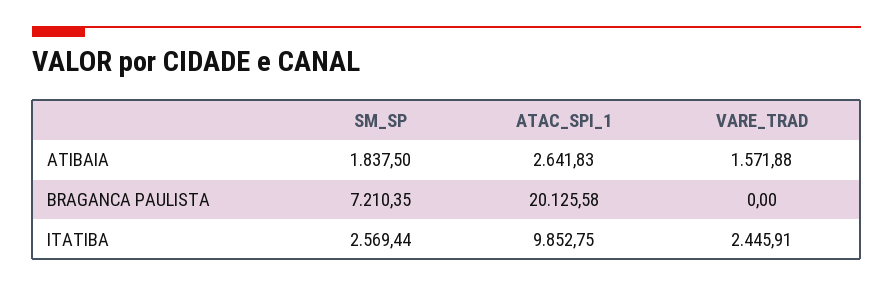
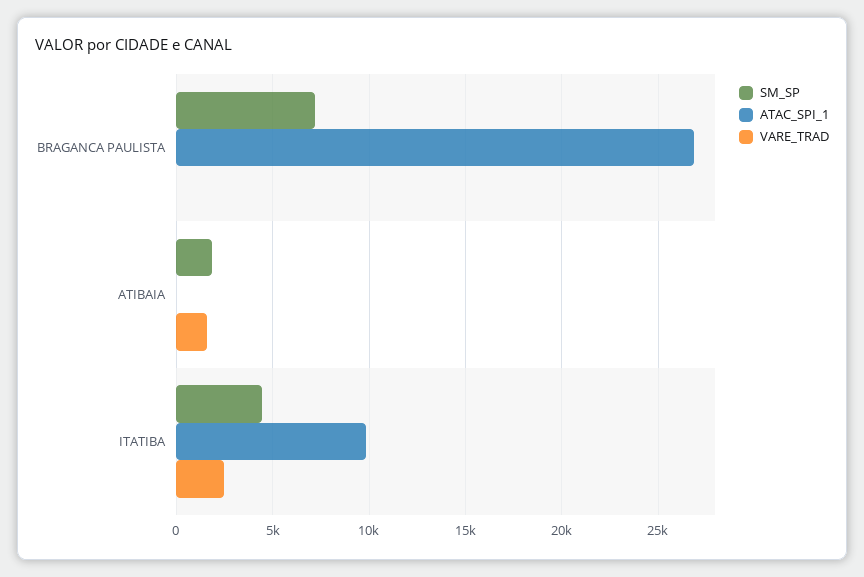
  {
    "SM_SP": {
      "ATIBAIA": 1837.5,
      "BRAGANCA PAULISTA": 7210.35,
-     "ITATIBA": 2569.44
+     "ITATIBA": 4500
    },
    "ATAC_SPI_1": {
-     "ATIBAIA": 2641.83,
+     "ATIBAIA": 0,
-     "BRAGANCA PAULISTA": 20125.58,
+     "BRAGANCA PAULISTA": 27000,
      "ITATIBA": 9852.75
    },
    "VARE_TRAD": {
      "ATIBAIA": 1571.88,
      "BRAGANCA PAULISTA": 0,
      "ITATIBA": 2445.91
    }
  }

